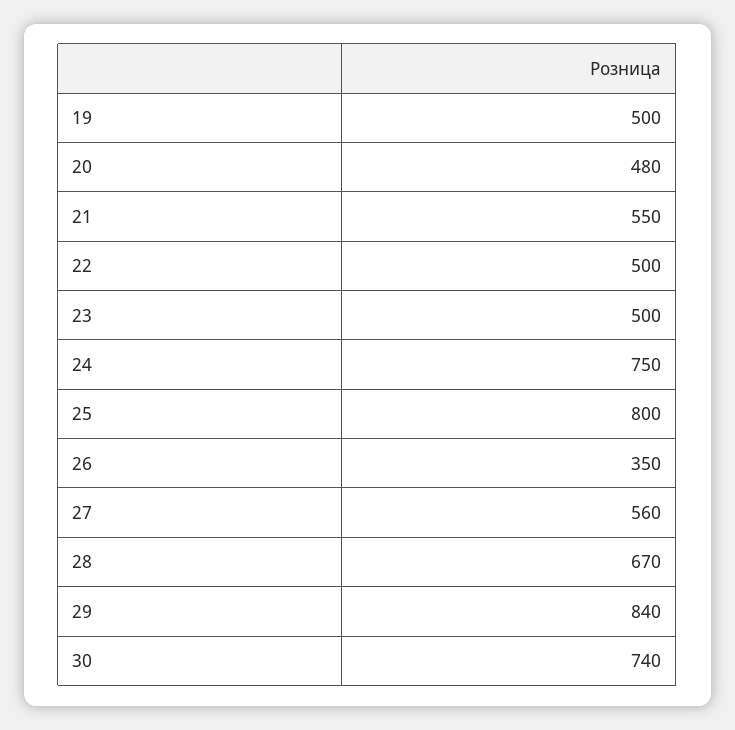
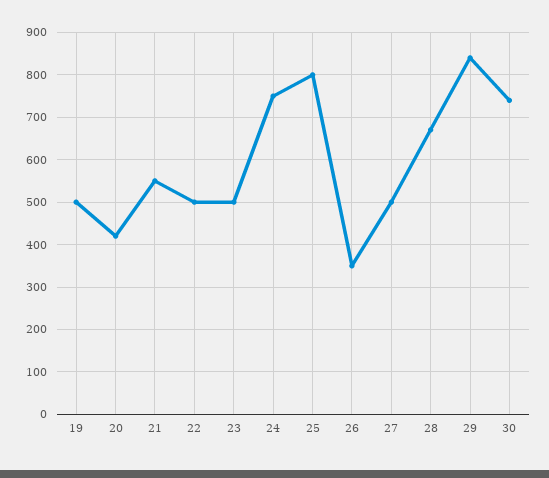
  {
    "19": 500,
-   "20": 480,
+   "20": 420,
    "21": 550,
    "22": 500,
    "23": 500,
    "24": 750,
    "25": 800,
    "26": 350,
-   "27": 560,
+   "27": 500,
    "28": 670,
    "29": 840,
    "30": 740
  }

